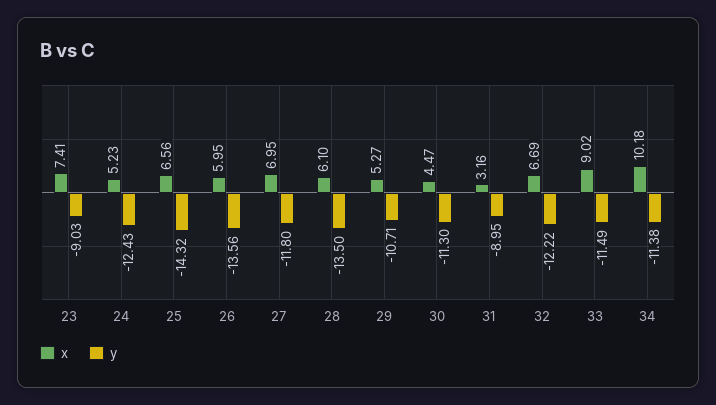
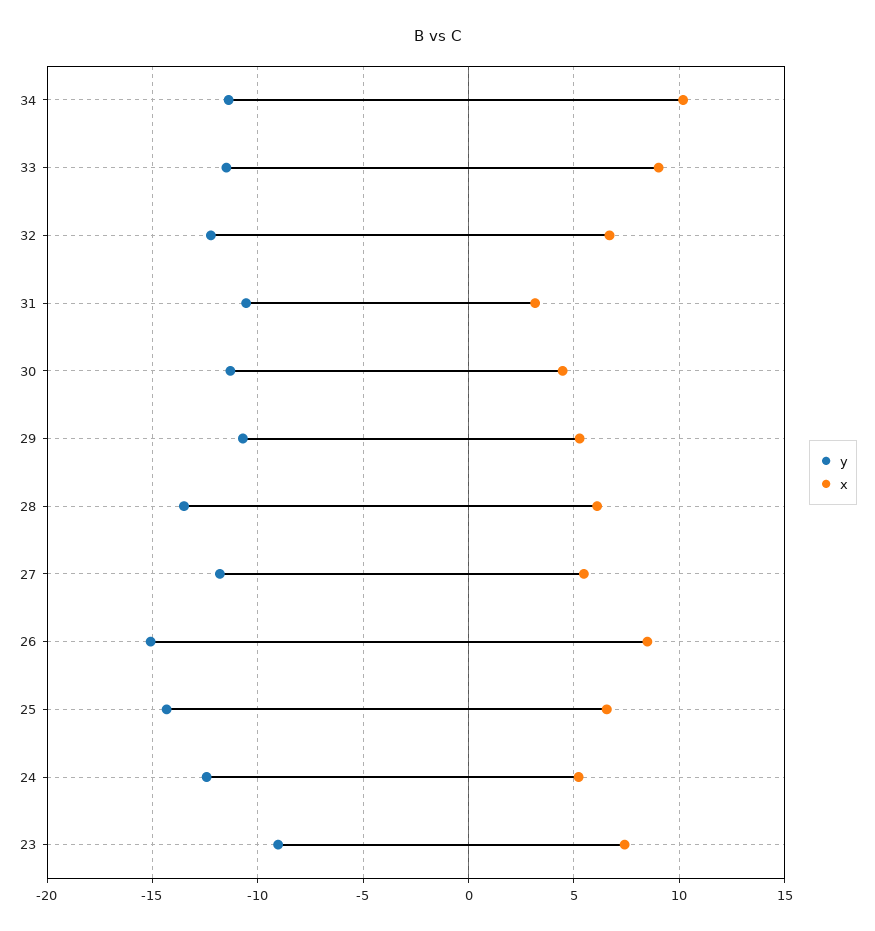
  {
    "x": {
      "23": 7.41,
      "24": 5.23,
      "25": 6.56,
-     "26": 5.95,
+     "26": 8.5,
-     "27": 6.95,
+     "27": 5.5,
      "28": 6.1,
      "29": 5.27,
      "30": 4.47,
      "31": 3.16,
      "32": 6.69,
      "33": 9.02,
      "34": 10.18
    },
    "y": {
      "23": -9.03,
      "24": -12.43,
      "25": -14.32,
-     "26": -13.56,
+     "26": -15,
      "27": -11.8,
      "28": -13.5,
      "29": -10.71,
      "30": -11.3,
-     "31": -8.95,
+     "31": -10.5,
      "32": -12.22,
      "33": -11.49,
      "34": -11.38
    }
  }

